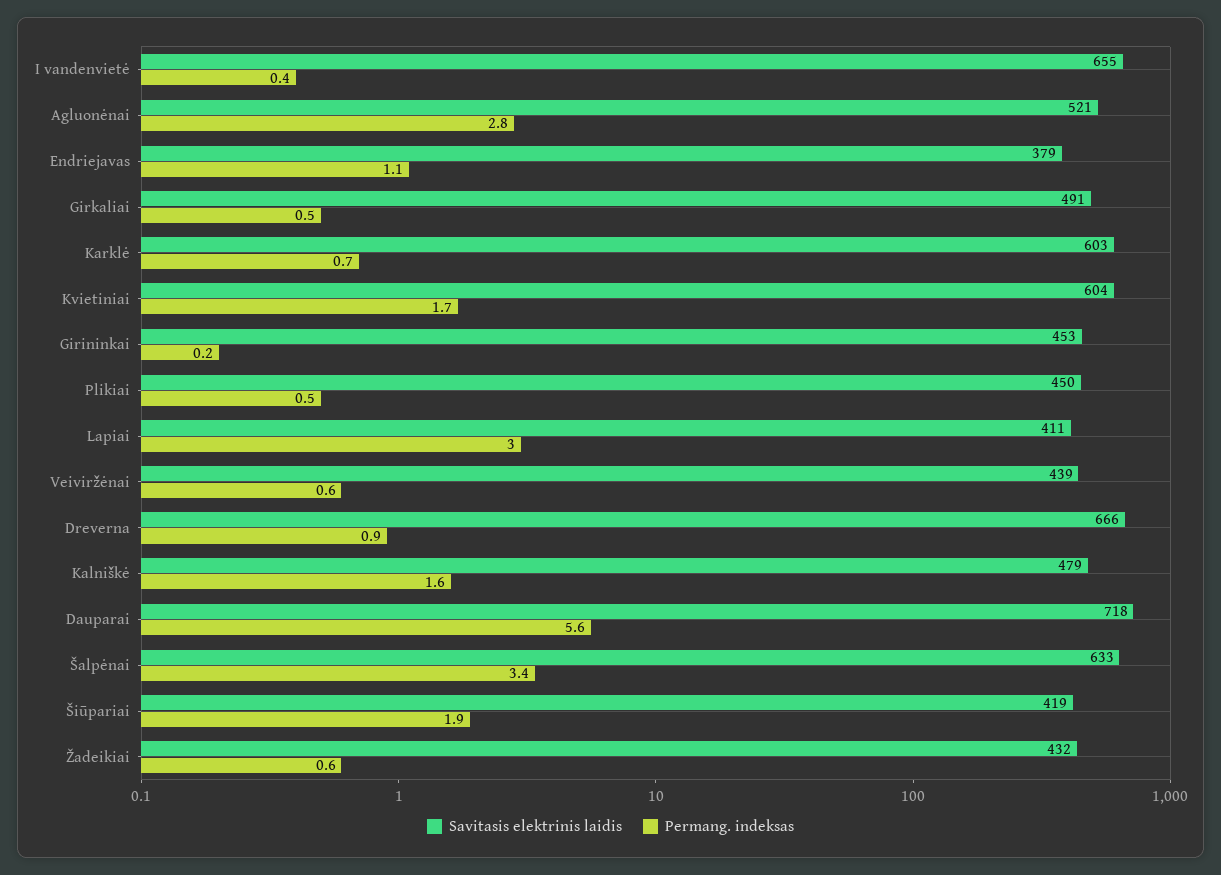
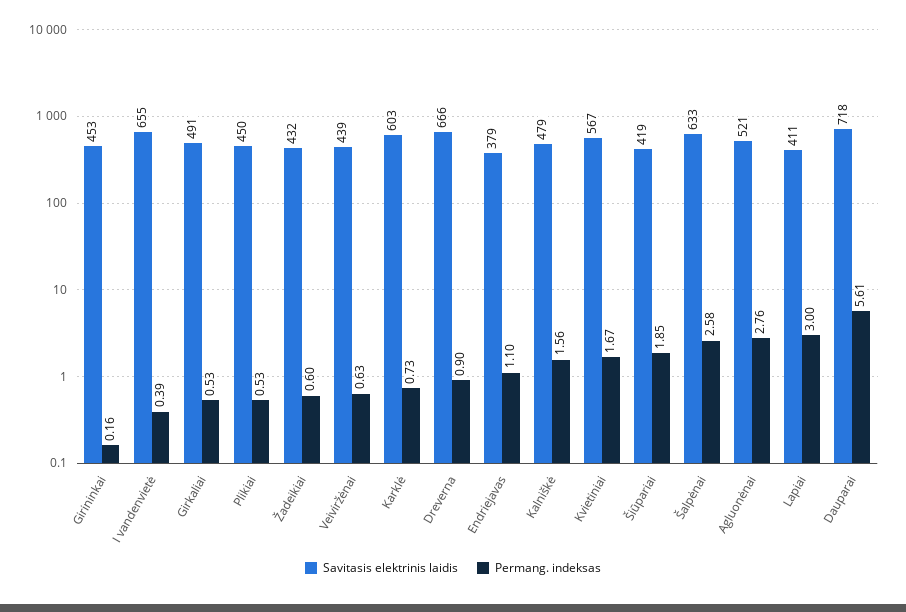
  {
    "Savitasis elektrinis laidis": {
      "I vandenvietė": 655,
      "Agluonėnai": 521,
      "Endriejavas": 379,
      "Girkaliai": 491,
      "Karklė": 603,
-     "Kvietiniai": 604,
+     "Kvietiniai": 567,
      "Girininkai": 453,
      "Plikiai": 450,
      "Lapiai": 411,
      "Veiviržėnai": 439,
      "Dreverna": 666,
      "Kalniškė": 479,
      "Dauparai": 718,
      "Šalpėnai": 633,
      "Šiūpariai": 419,
      "Žadeikiai": 432
    },
    "Permang. indeksas": {
      "I vandenvietė": 0.39,
      "Agluonėnai": 2.76,
      "Endriejavas": 1.1,
      "Girkaliai": 0.53,
      "Karklė": 0.73,
      "Kvietiniai": 1.67,
      "Girininkai": 0.16,
      "Plikiai": 0.53,
      "Lapiai": 3,
      "Veiviržėnai": 0.63,
      "Dreverna": 0.9,
      "Kalniškė": 1.56,
      "Dauparai": 5.61,
-     "Šalpėnai": 3.4,
+     "Šalpėnai": 2.58,
      "Šiūpariai": 1.85,
      "Žadeikiai": 0.6
    }
  }

